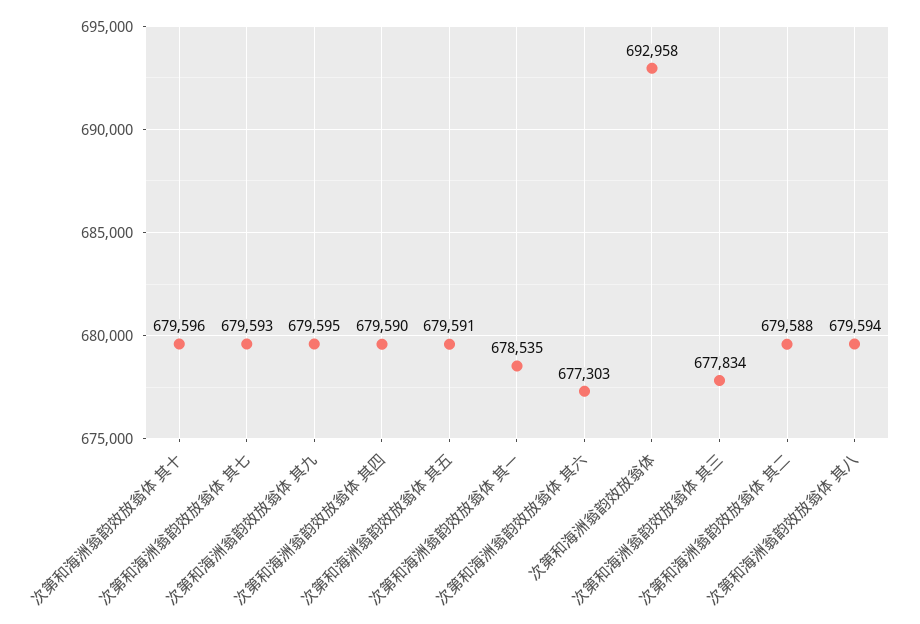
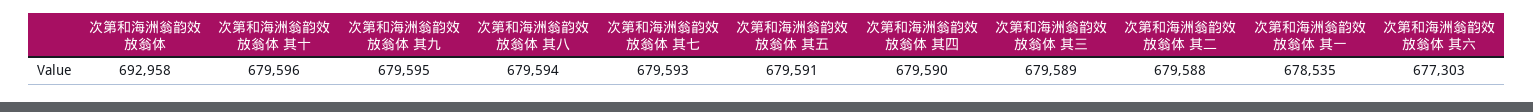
  {
    "次第和海洲翁韵效放翁体 其十": 679596,
    "次第和海洲翁韵效放翁体 其七": 679593,
    "次第和海洲翁韵效放翁体 其九": 679595,
    "次第和海洲翁韵效放翁体 其四": 679590,
    "次第和海洲翁韵效放翁体 其五": 679591,
    "次第和海洲翁韵效放翁体 其一": 678535,
    "次第和海洲翁韵效放翁体 其六": 677303,
    "次第和海洲翁韵效放翁体": 692958,
-   "次第和海洲翁韵效放翁体 其三": 677834,
+   "次第和海洲翁韵效放翁体 其三": 679589,
    "次第和海洲翁韵效放翁体 其二": 679588,
    "次第和海洲翁韵效放翁体 其八": 679594
  }

